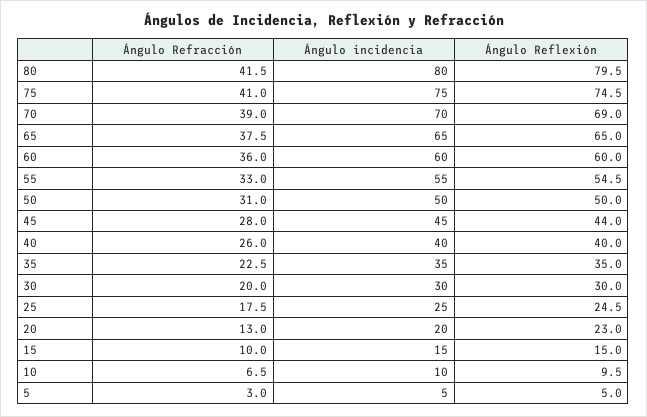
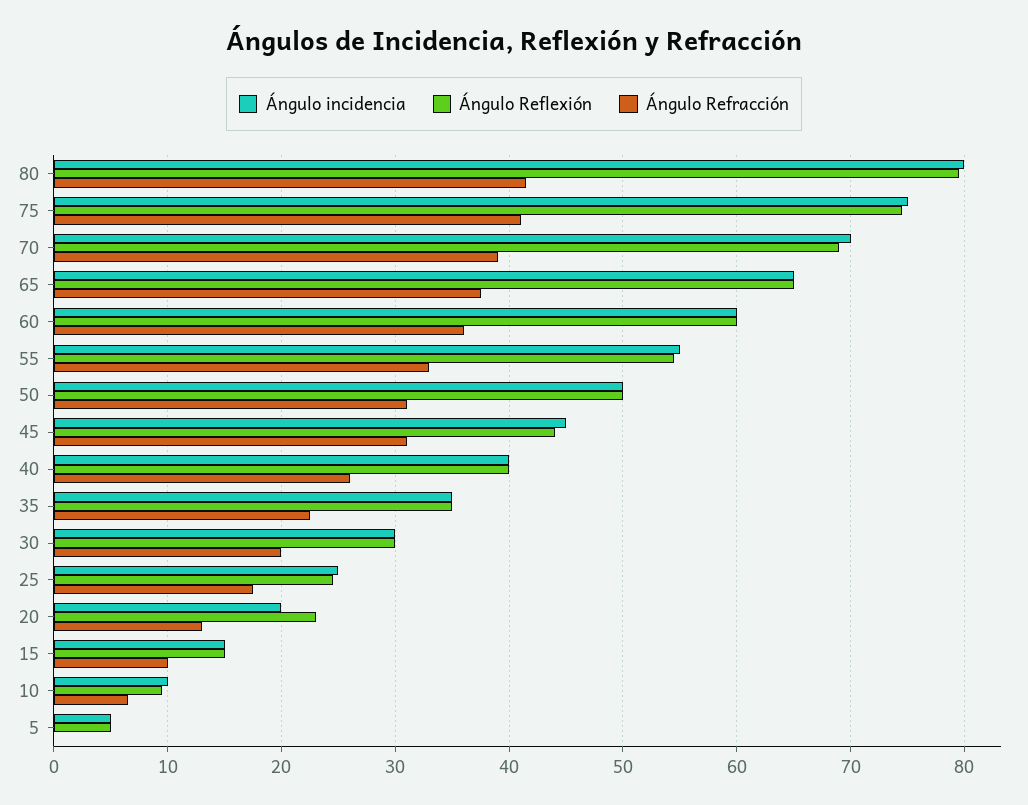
  {
    "Ángulo Refracción": {
      "80": 41.5,
      "75": 41,
      "70": 39,
      "65": 37.5,
      "60": 36,
      "55": 33,
      "50": 31,
-     "45": 28,
+     "45": 31,
      "40": 26,
      "35": 22.5,
      "30": 20,
      "25": 17.5,
      "20": 13,
      "15": 10,
      "10": 6.5,
-     "5": 3
+     "5": 0
    },
    "Ángulo incidencia": {
      "80": 80,
      "75": 75,
      "70": 70,
      "65": 65,
      "60": 60,
      "55": 55,
      "50": 50,
      "45": 45,
      "40": 40,
      "35": 35,
      "30": 30,
      "25": 25,
      "20": 20,
      "15": 15,
      "10": 10,
      "5": 5
    },
    "Ángulo Reflexión": {
      "80": 79.5,
      "75": 74.5,
      "70": 69,
      "65": 65,
      "60": 60,
      "55": 54.5,
      "50": 50,
      "45": 44,
      "40": 40,
      "35": 35,
      "30": 30,
      "25": 24.5,
      "20": 23,
      "15": 15,
      "10": 9.5,
      "5": 5
    }
  }

